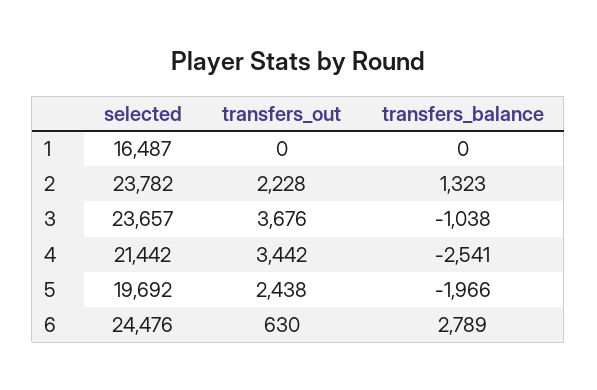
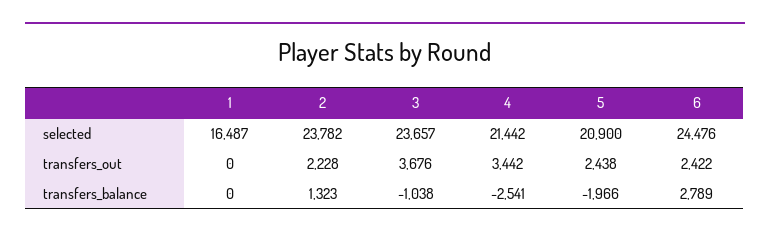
  {
    "selected": {
      "1": 16487,
      "2": 23782,
      "3": 23657,
      "4": 21442,
-     "5": 19692,
+     "5": 20900,
      "6": 24476
    },
    "transfers_out": {
      "1": 0,
      "2": 2228,
      "3": 3676,
      "4": 3442,
      "5": 2438,
-     "6": 630
+     "6": 2422
    },
    "transfers_balance": {
      "1": 0,
      "2": 1323,
      "3": -1038,
      "4": -2541,
      "5": -1966,
      "6": 2789
    }
  }

